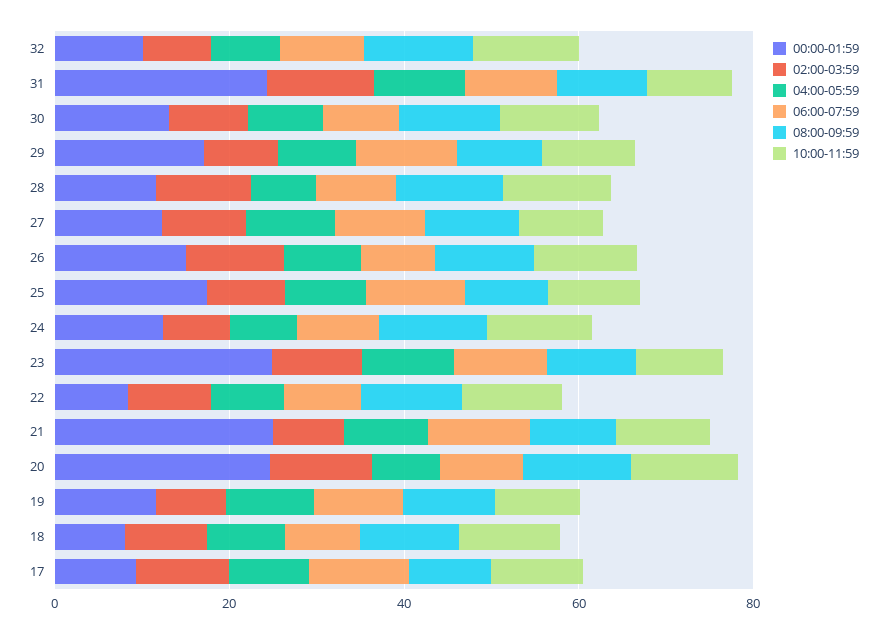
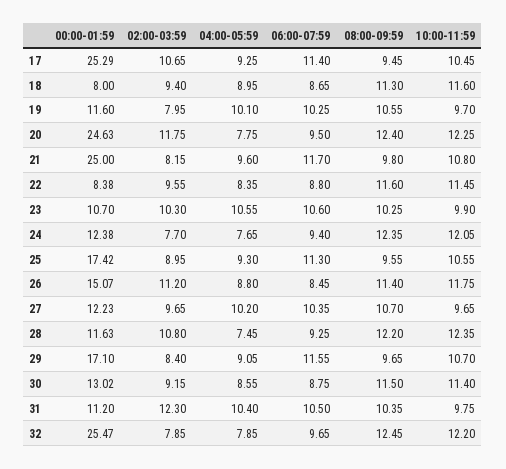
  {
    "00:00-01:59": {
-     "32": 10,
+     "32": 25.47,
-     "31": 25,
+     "31": 11.2,
      "30": 13.02,
      "29": 17.1,
      "28": 11.63,
      "27": 12.23,
      "26": 15.07,
      "25": 17.42,
      "24": 12.38,
-     "23": 25,
+     "23": 10.7,
      "22": 8.38,
      "21": 25,
      "20": 24.63,
      "19": 11.6,
      "18": 8,
-     "17": 10
+     "17": 25.29
    },
    "02:00-03:59": {
      "32": 7.85,
      "31": 12.3,
      "30": 9.15,
      "29": 8.4,
      "28": 10.8,
      "27": 9.65,
      "26": 11.2,
      "25": 8.95,
      "24": 7.7,
      "23": 10.3,
      "22": 9.55,
      "21": 8.15,
      "20": 11.75,
      "19": 7.95,
      "18": 9.4,
      "17": 10.65
    },
    "04:00-05:59": {
      "32": 7.85,
      "31": 10.4,
      "30": 8.55,
      "29": 9.05,
      "28": 7.45,
      "27": 10.2,
      "26": 8.8,
      "25": 9.3,
      "24": 7.65,
      "23": 10.55,
      "22": 8.35,
      "21": 9.6,
      "20": 7.75,
      "19": 10.1,
      "18": 8.95,
      "17": 9.25
    },
    "06:00-07:59": {
      "32": 9.65,
      "31": 10.5,
      "30": 8.75,
      "29": 11.55,
      "28": 9.25,
      "27": 10.35,
      "26": 8.45,
      "25": 11.3,
      "24": 9.4,
      "23": 10.6,
      "22": 8.8,
      "21": 11.7,
      "20": 9.5,
      "19": 10.25,
      "18": 8.65,
      "17": 11.4
    },
    "08:00-09:59": {
      "32": 12.45,
      "31": 10.35,
      "30": 11.5,
      "29": 9.65,
      "28": 12.2,
      "27": 10.7,
      "26": 11.4,
      "25": 9.55,
      "24": 12.35,
      "23": 10.25,
      "22": 11.6,
      "21": 9.8,
      "20": 12.4,
      "19": 10.55,
      "18": 11.3,
      "17": 9.45
    },
    "10:00-11:59": {
      "32": 12.2,
      "31": 9.75,
      "30": 11.4,
      "29": 10.7,
      "28": 12.35,
      "27": 9.65,
      "26": 11.75,
      "25": 10.55,
      "24": 12.05,
      "23": 9.9,
      "22": 11.45,
      "21": 10.8,
      "20": 12.25,
      "19": 9.7,
      "18": 11.6,
      "17": 10.45
    }
  }

